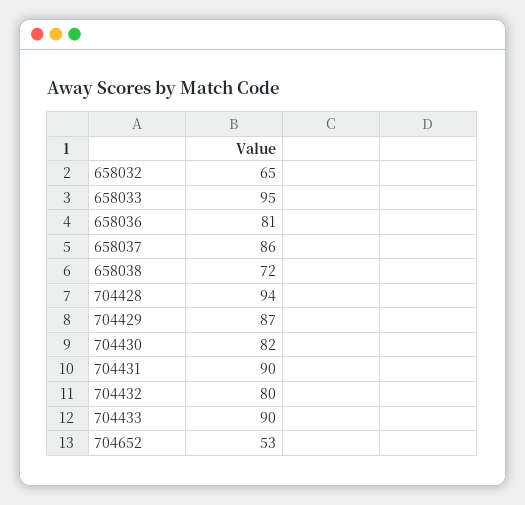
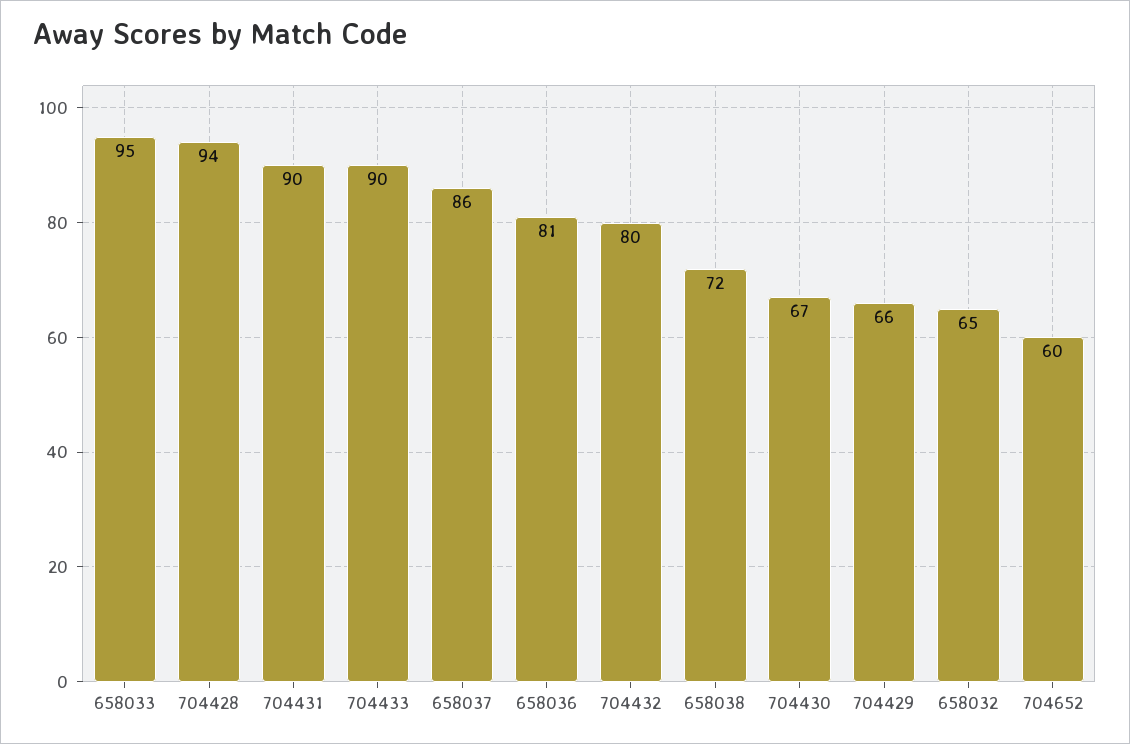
  {
    "658032": 65,
    "658033": 95,
    "658036": 81,
    "658037": 86,
    "658038": 72,
    "704428": 94,
-   "704429": 87,
+   "704429": 66,
-   "704430": 82,
+   "704430": 67,
    "704431": 90,
    "704432": 80,
    "704433": 90,
-   "704652": 53
+   "704652": 60
  }

